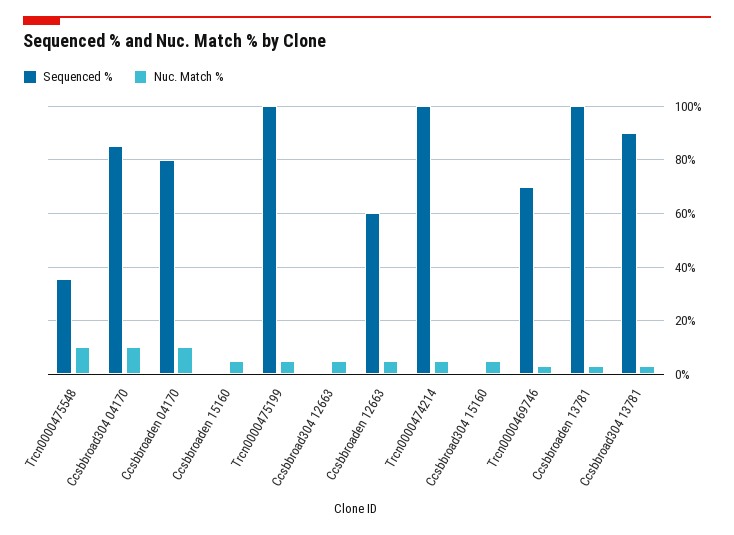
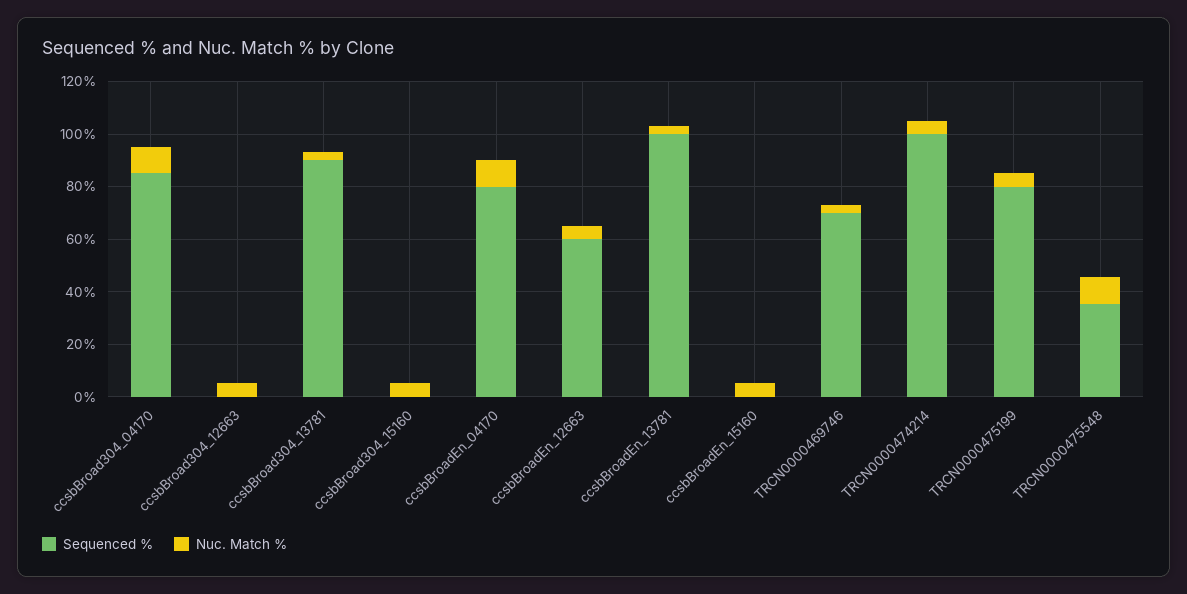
  {
    "Sequenced %": {
      "Trcn0000475548": 35,
      "Ccsbbroad304 04170": 85,
      "Ccsbbroaden 04170": 80,
      "Ccsbbroaden 15160": 0,
-     "Trcn0000475199": 100,
+     "Trcn0000475199": 80,
      "Ccsbbroad304 12663": 0,
      "Ccsbbroaden 12663": 60,
      "Trcn0000474214": 100,
      "Ccsbbroad304 15160": 0,
      "Trcn0000469746": 70,
      "Ccsbbroaden 13781": 100,
      "Ccsbbroad304 13781": 90
    },
    "Nuc. Match %": {
      "Trcn0000475548": 10,
      "Ccsbbroad304 04170": 10,
      "Ccsbbroaden 04170": 10,
      "Ccsbbroaden 15160": 5,
      "Trcn0000475199": 5,
      "Ccsbbroad304 12663": 5,
      "Ccsbbroaden 12663": 5,
      "Trcn0000474214": 5,
      "Ccsbbroad304 15160": 5,
      "Trcn0000469746": 2.5,
      "Ccsbbroaden 13781": 2.5,
      "Ccsbbroad304 13781": 2.5
    }
  }

